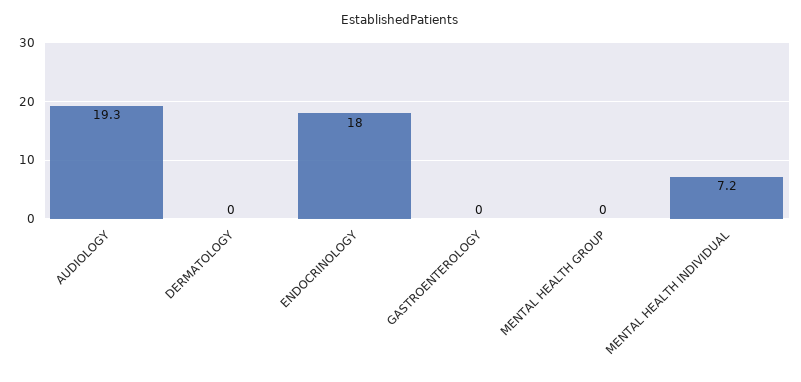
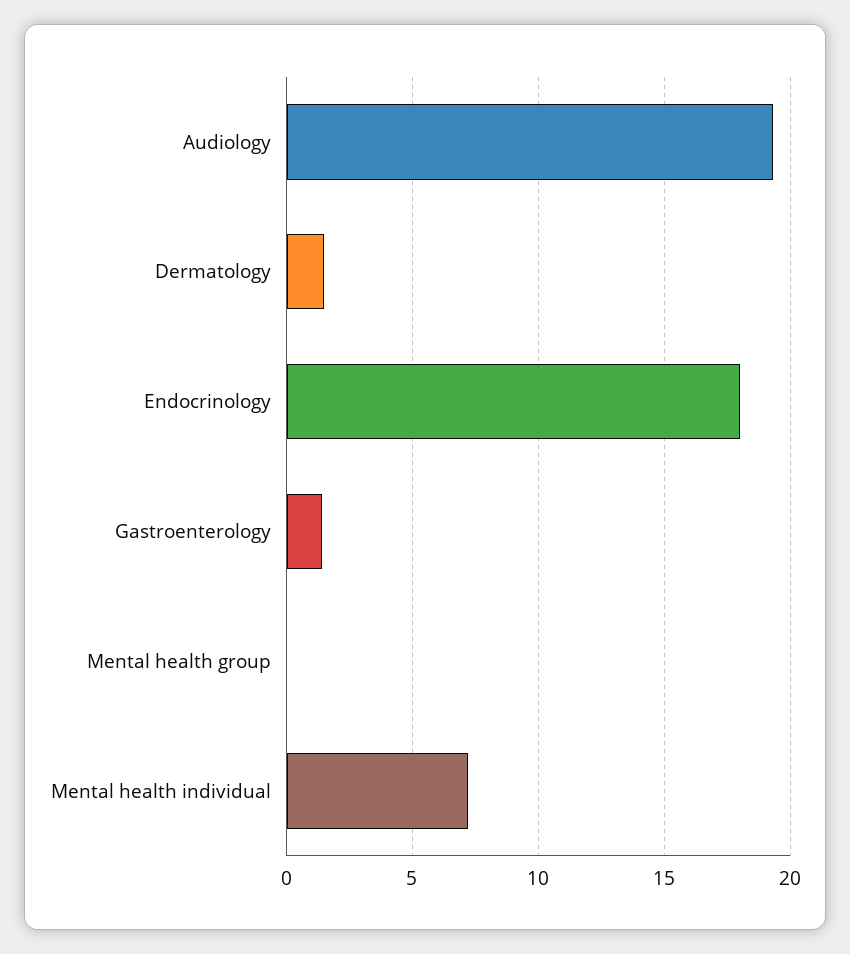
  {
    "AUDIOLOGY": 19.3,
-   "DERMATOLOGY": 0,
+   "DERMATOLOGY": 1.5,
    "ENDOCRINOLOGY": 18,
-   "GASTROENTEROLOGY": 0,
+   "GASTROENTEROLOGY": 1.5,
    "MENTAL HEALTH GROUP": 0,
    "MENTAL HEALTH INDIVIDUAL": 7.2
  }

